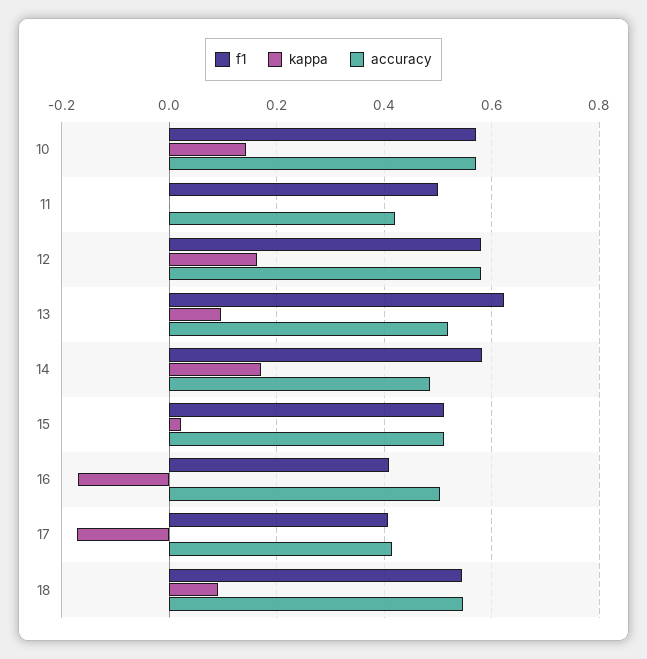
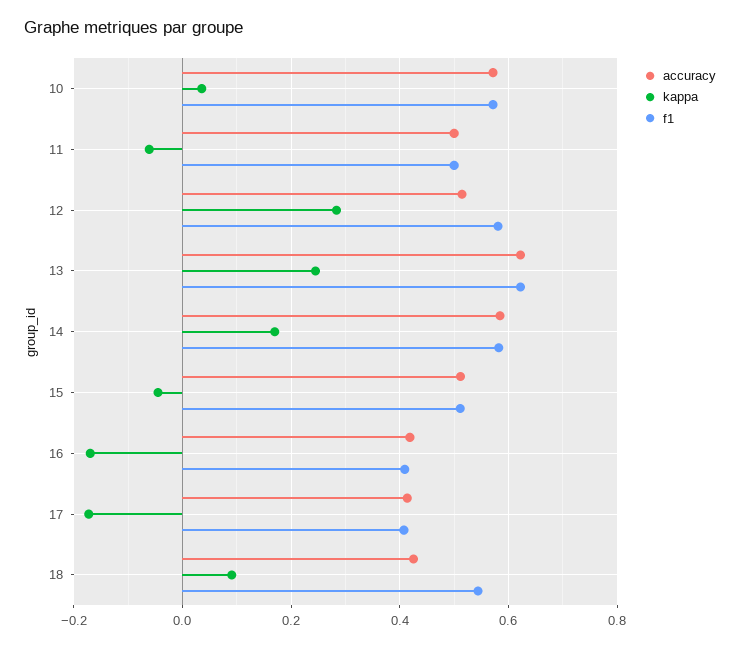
  {
    "f1": {
      "10": 0.58,
      "11": 0.5,
      "12": 0.58,
      "13": 0.62,
      "14": 0.58,
      "15": 0.52,
      "16": 0.4,
      "17": 0.4,
      "18": 0.54
    },
    "kappa": {
-     "10": 0.14,
+     "10": 0.04,
-     "11": 0,
+     "11": -0.06,
-     "12": 0.16,
+     "12": 0.28,
-     "13": 0.1,
+     "13": 0.24,
      "14": 0.16,
-     "15": 0.02,
+     "15": -0.04,
      "16": -0.16,
      "17": -0.18,
      "18": 0.1
    },
    "accuracy": {
      "10": 0.58,
-     "11": 0.42,
+     "11": 0.5,
-     "12": 0.58,
+     "12": 0.52,
-     "13": 0.52,
+     "13": 0.62,
-     "14": 0.48,
+     "14": 0.58,
      "15": 0.52,
-     "16": 0.5,
+     "16": 0.42,
      "17": 0.42,
-     "18": 0.54
+     "18": 0.42
    }
  }

